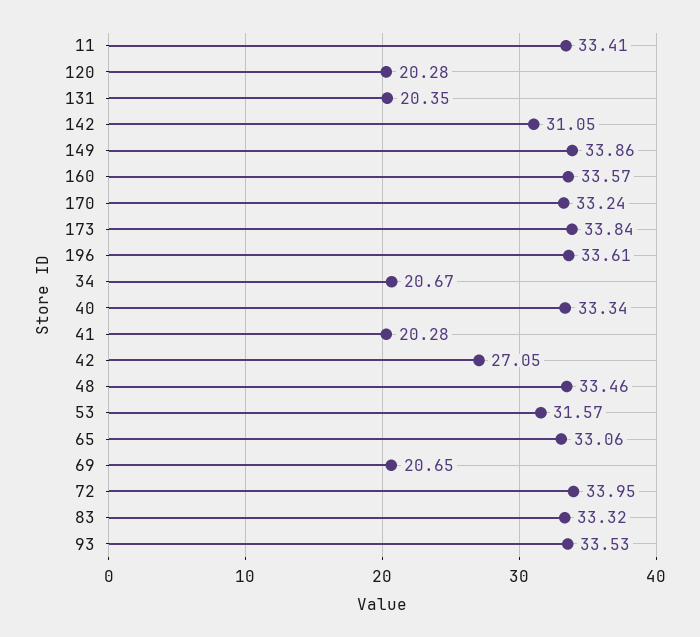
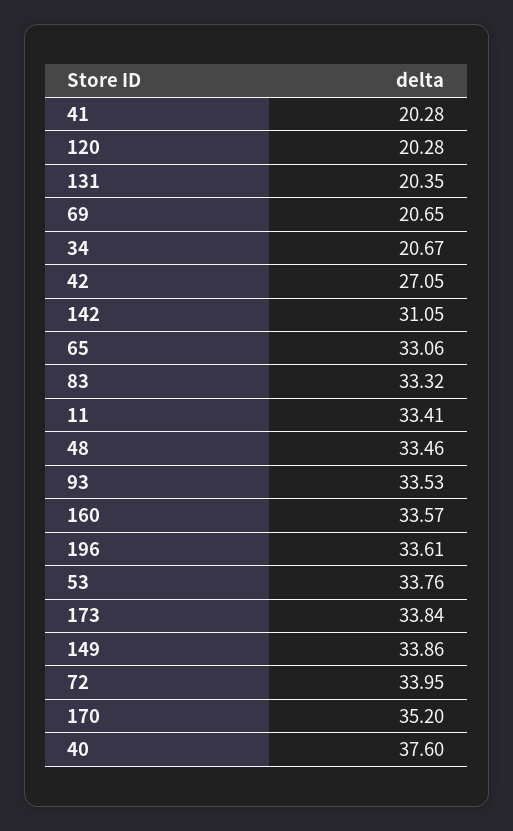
  {
    "11": 33.41,
    "120": 20.28,
    "131": 20.35,
    "142": 31.05,
    "149": 33.86,
    "160": 33.57,
-   "170": 33.24,
+   "170": 35.2,
    "173": 33.84,
    "196": 33.61,
    "34": 20.67,
-   "40": 33.34,
+   "40": 37.6,
    "41": 20.28,
    "42": 27.05,
    "48": 33.46,
-   "53": 31.57,
+   "53": 33.76,
    "65": 33.06,
    "69": 20.65,
    "72": 33.95,
    "83": 33.32,
    "93": 33.53
  }

